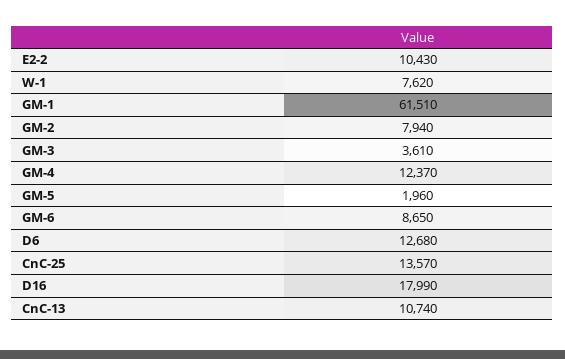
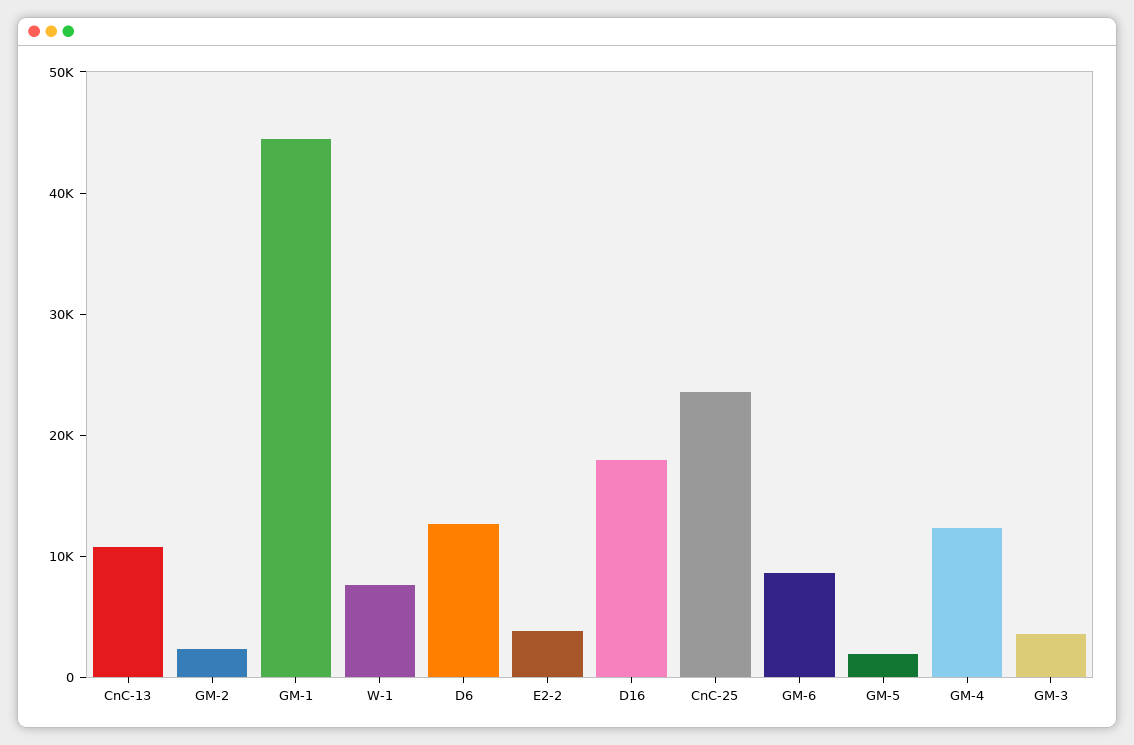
  {
-   "E2-2": 10430,
+   "E2-2": 4000,
    "W-1": 7620,
-   "GM-1": 61510,
+   "GM-1": 44000,
-   "GM-2": 7940,
+   "GM-2": 2000,
    "GM-3": 3610,
    "GM-4": 12370,
    "GM-5": 1960,
    "GM-6": 8650,
    "D6": 12680,
-   "CnC-25": 13570,
+   "CnC-25": 24000,
    "D16": 17990,
    "CnC-13": 10740
  }

